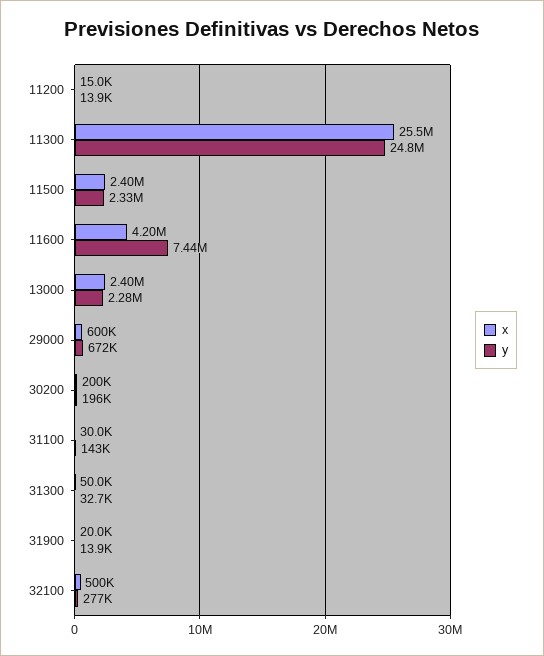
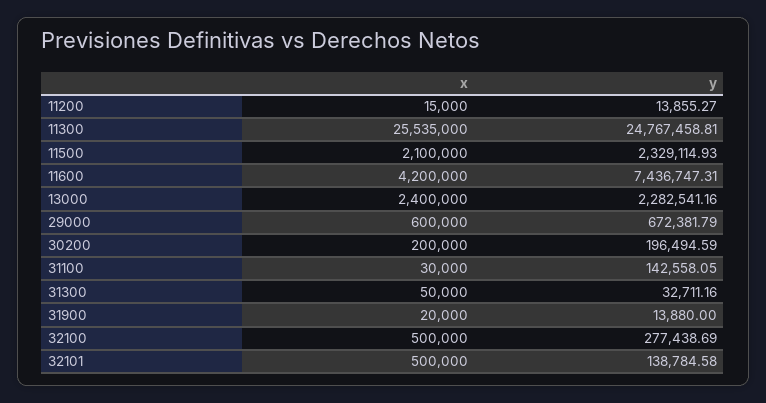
  {
    "x": {
      "11200": 15000,
      "11300": 25535000,
-     "11500": 2400000,
+     "11500": 2100000,
      "11600": 4200000,
      "13000": 2400000,
      "29000": 600000,
      "30200": 200000,
      "31100": 30000,
      "31300": 50000,
      "31900": 20000,
-     "32100": 500000
+     "32100": 500000,
+     "32101": 500000
    },
    "y": {
      "11200": 13855.27,
      "11300": 24767458.81,
      "11500": 2329114.93,
      "11600": 7436747.31,
      "13000": 2282541.16,
      "29000": 672381.79,
      "30200": 196494.59,
      "31100": 142558.05,
      "31300": 32711.16,
      "31900": 13880,
-     "32100": 277438.69
+     "32100": 277438.69,
+     "32101": 138784.58
    }
  }

